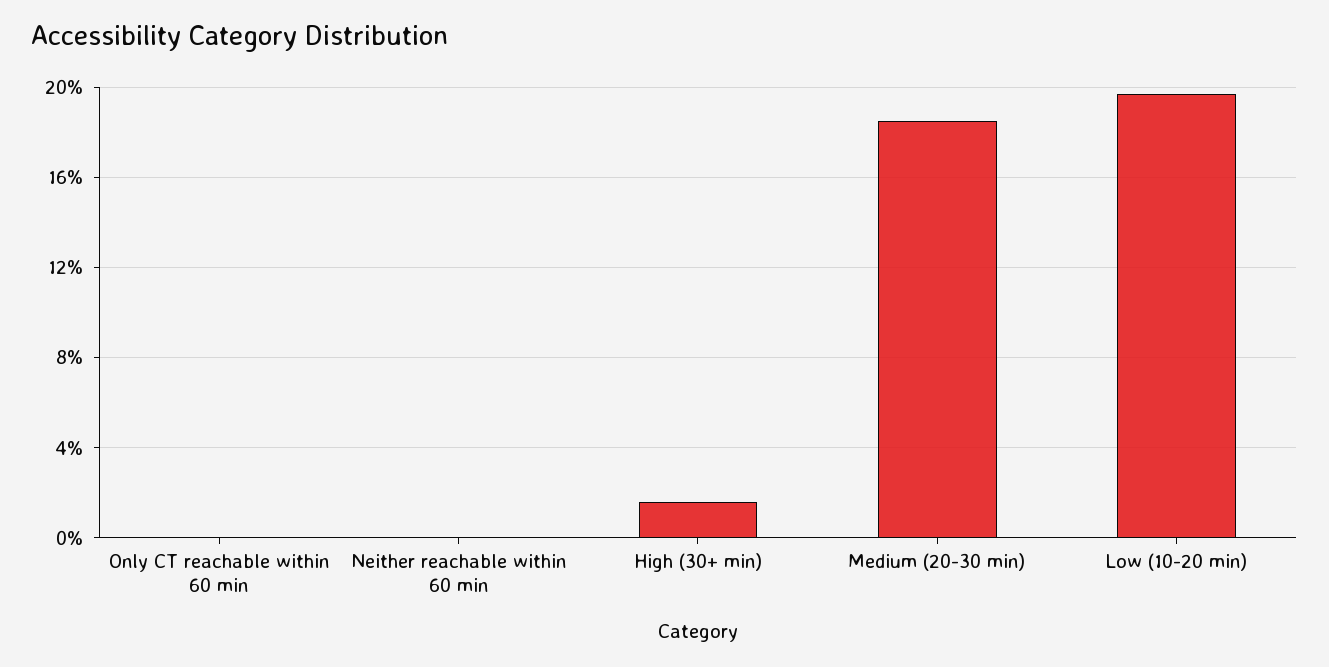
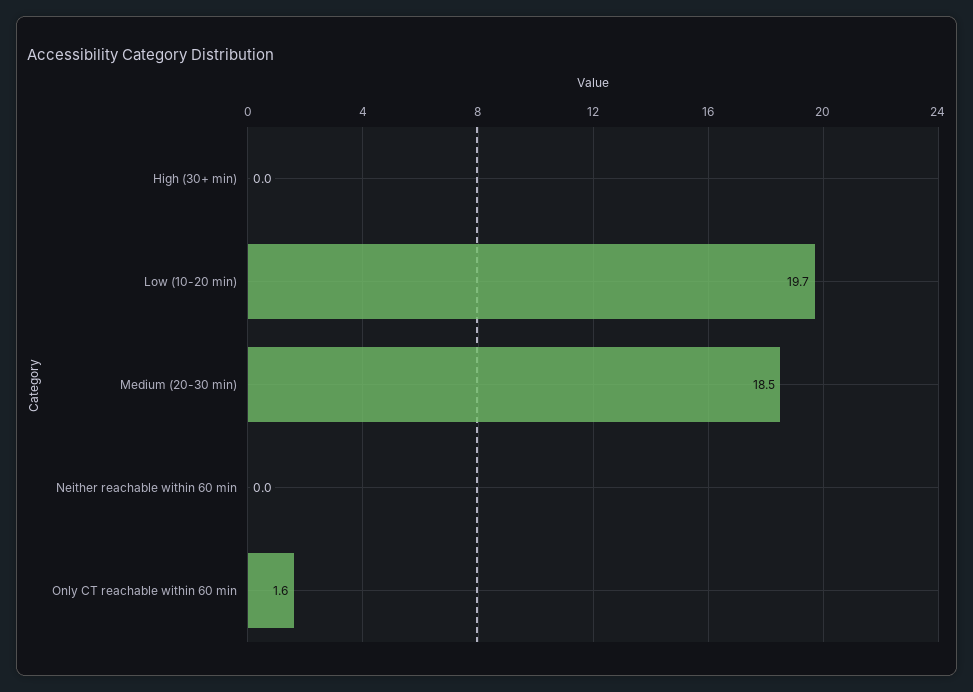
  {
-   "Only CT reachable within 60 min": 0,
+   "Only CT reachable within 60 min": 1.6,
    "Neither reachable within 60 min": 0,
-   "High (30+ min)": 1.5,
+   "High (30+ min)": 0,
    "Medium (20-30 min)": 18.5,
    "Low (10-20 min)": 19.7
  }

